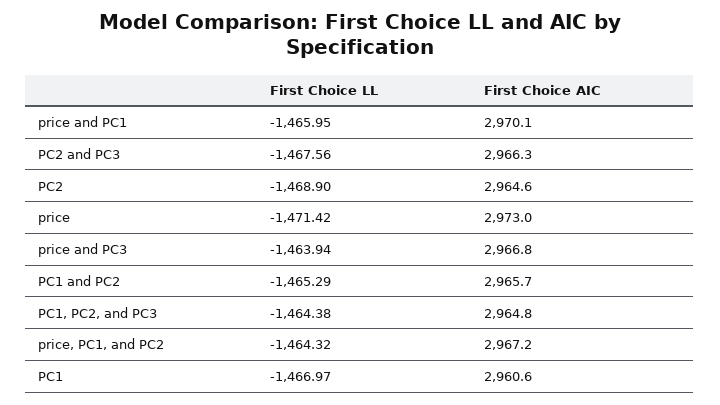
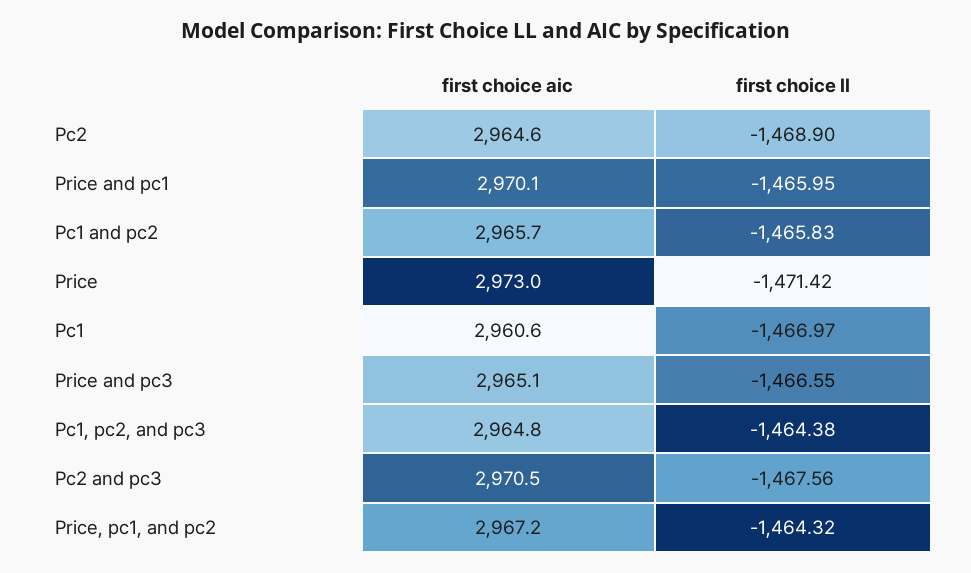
  {
    "First Choice LL": {
      "price and PC1": -1465.95,
      "PC2 and PC3": -1467.56,
      "PC2": -1468.9,
      "price": -1471.42,
-     "price and PC3": -1463.94,
+     "price and PC3": -1466.55,
-     "PC1 and PC2": -1465.29,
+     "PC1 and PC2": -1465.83,
      "PC1, PC2, and PC3": -1464.38,
      "price, PC1, and PC2": -1464.32,
      "PC1": -1466.97
    },
    "First Choice AIC": {
      "price and PC1": 2970.1,
-     "PC2 and PC3": 2966.3,
+     "PC2 and PC3": 2970.5,
      "PC2": 2964.6,
      "price": 2973,
-     "price and PC3": 2966.8,
+     "price and PC3": 2965.1,
      "PC1 and PC2": 2965.7,
      "PC1, PC2, and PC3": 2964.8,
      "price, PC1, and PC2": 2967.2,
      "PC1": 2960.6
    }
  }

